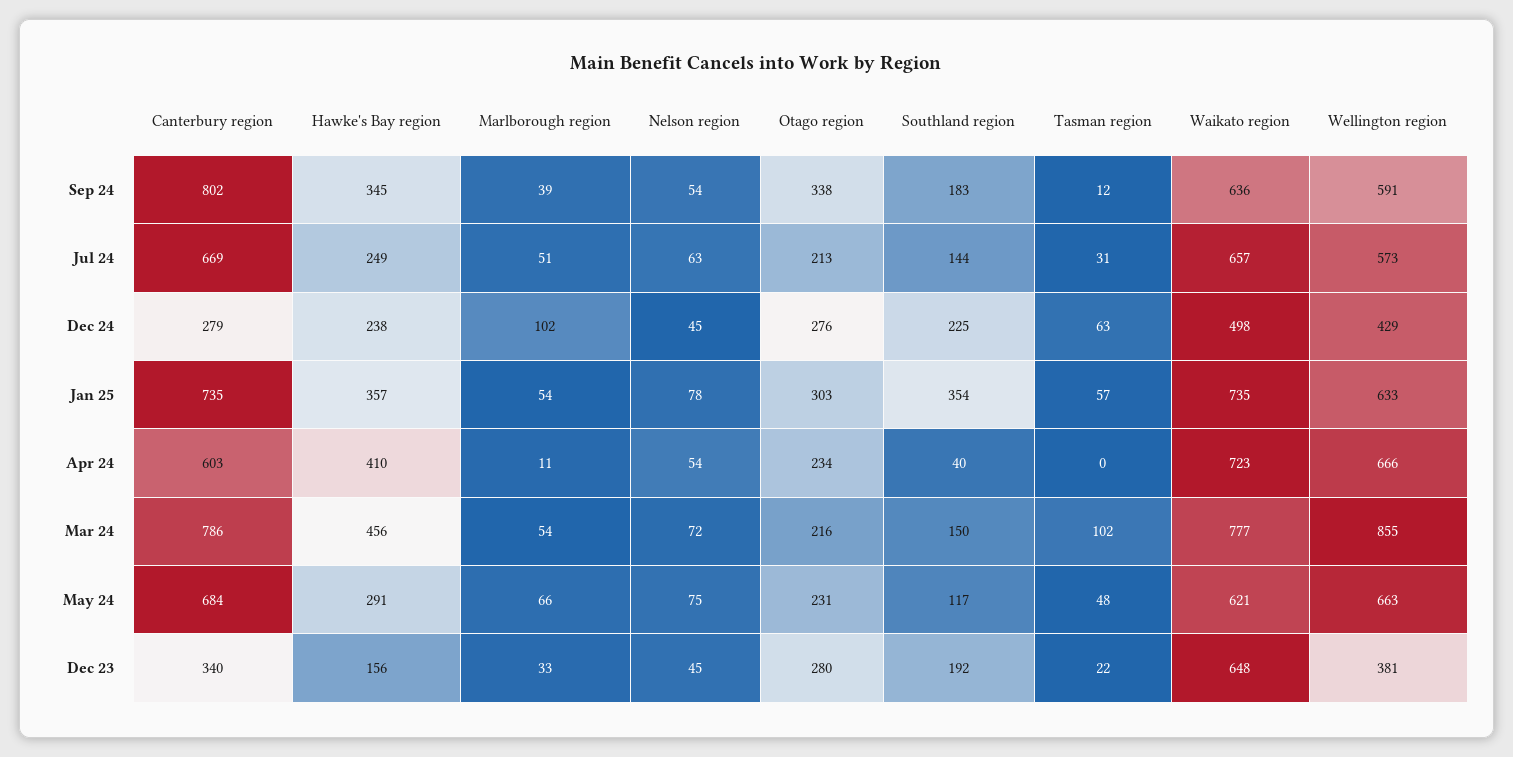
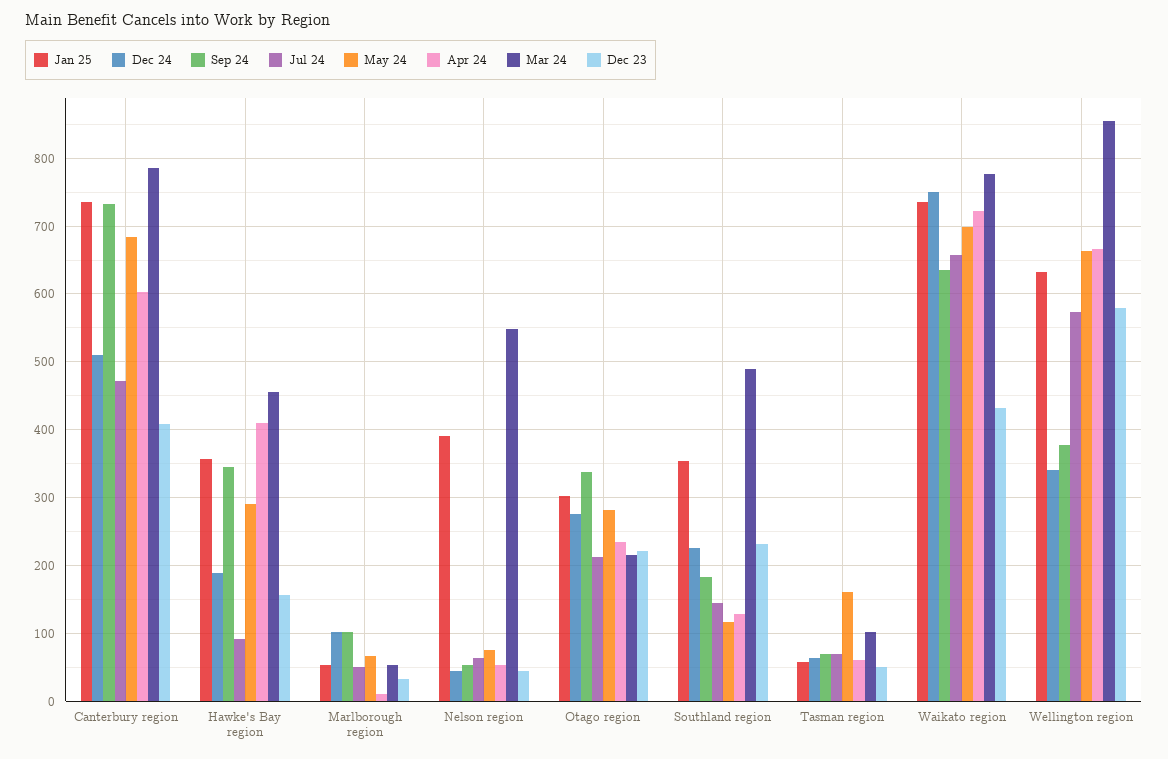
  {
    "Sep 24": {
-     "Canterbury region": 802,
+     "Canterbury region": 730,
      "Hawke's Bay region": 345,
-     "Marlborough region": 39,
+     "Marlborough region": 100,
      "Nelson region": 54,
      "Otago region": 338,
      "Southland region": 183,
-     "Tasman region": 12,
+     "Tasman region": 70,
      "Waikato region": 636,
-     "Wellington region": 591
+     "Wellington region": 380
    },
    "Jul 24": {
-     "Canterbury region": 669,
+     "Canterbury region": 470,
-     "Hawke's Bay region": 249,
+     "Hawke's Bay region": 90,
      "Marlborough region": 51,
      "Nelson region": 63,
      "Otago region": 213,
      "Southland region": 144,
-     "Tasman region": 31,
+     "Tasman region": 70,
      "Waikato region": 657,
      "Wellington region": 573
    },
    "Dec 24": {
-     "Canterbury region": 279,
+     "Canterbury region": 510,
-     "Hawke's Bay region": 238,
+     "Hawke's Bay region": 190,
      "Marlborough region": 102,
      "Nelson region": 45,
      "Otago region": 276,
      "Southland region": 225,
      "Tasman region": 63,
-     "Waikato region": 498,
+     "Waikato region": 750,
-     "Wellington region": 429
+     "Wellington region": 340
    },
    "Jan 25": {
      "Canterbury region": 735,
      "Hawke's Bay region": 357,
      "Marlborough region": 54,
-     "Nelson region": 78,
+     "Nelson region": 390,
      "Otago region": 303,
      "Southland region": 354,
      "Tasman region": 57,
      "Waikato region": 735,
      "Wellington region": 633
    },
    "Apr 24": {
      "Canterbury region": 603,
      "Hawke's Bay region": 410,
      "Marlborough region": 11,
      "Nelson region": 54,
      "Otago region": 234,
-     "Southland region": 40,
+     "Southland region": 130,
-     "Tasman region": 0,
+     "Tasman region": 60,
      "Waikato region": 723,
      "Wellington region": 666
    },
    "Mar 24": {
      "Canterbury region": 786,
      "Hawke's Bay region": 456,
      "Marlborough region": 54,
-     "Nelson region": 72,
+     "Nelson region": 550,
      "Otago region": 216,
-     "Southland region": 150,
+     "Southland region": 490,
      "Tasman region": 102,
      "Waikato region": 777,
      "Wellington region": 855
    },
    "May 24": {
      "Canterbury region": 684,
      "Hawke's Bay region": 291,
      "Marlborough region": 66,
      "Nelson region": 75,
-     "Otago region": 231,
+     "Otago region": 280,
      "Southland region": 117,
-     "Tasman region": 48,
+     "Tasman region": 160,
-     "Waikato region": 621,
+     "Waikato region": 700,
      "Wellington region": 663
    },
    "Dec 23": {
-     "Canterbury region": 340,
+     "Canterbury region": 410,
      "Hawke's Bay region": 156,
      "Marlborough region": 33,
      "Nelson region": 45,
-     "Otago region": 280,
+     "Otago region": 220,
-     "Southland region": 192,
+     "Southland region": 230,
-     "Tasman region": 22,
+     "Tasman region": 50,
-     "Waikato region": 648,
+     "Waikato region": 430,
-     "Wellington region": 381
+     "Wellington region": 580
    }
  }

